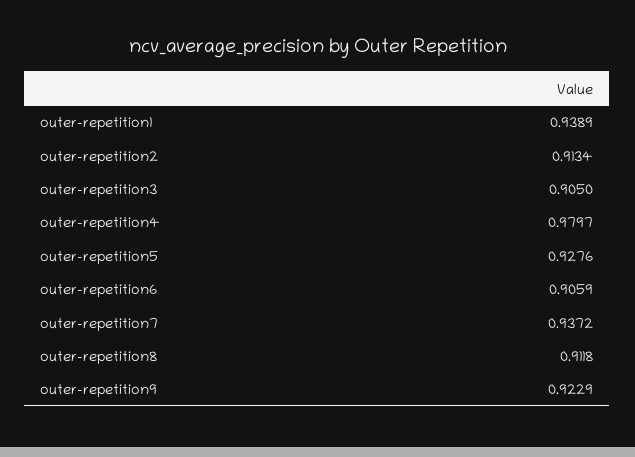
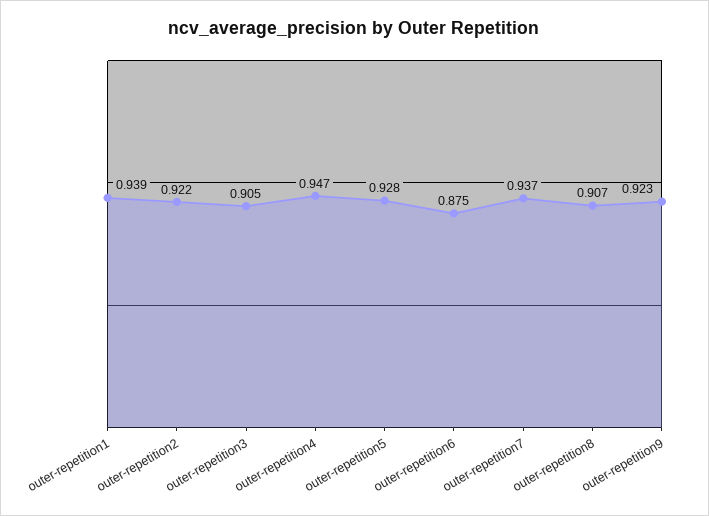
  {
    "outer-repetition1": 0.9389,
-   "outer-repetition2": 0.9134,
+   "outer-repetition2": 0.922,
    "outer-repetition3": 0.905,
-   "outer-repetition4": 0.9797,
+   "outer-repetition4": 0.947,
    "outer-repetition5": 0.9276,
-   "outer-repetition6": 0.9059,
+   "outer-repetition6": 0.875,
    "outer-repetition7": 0.9372,
-   "outer-repetition8": 0.9118,
+   "outer-repetition8": 0.907,
    "outer-repetition9": 0.9229
  }

